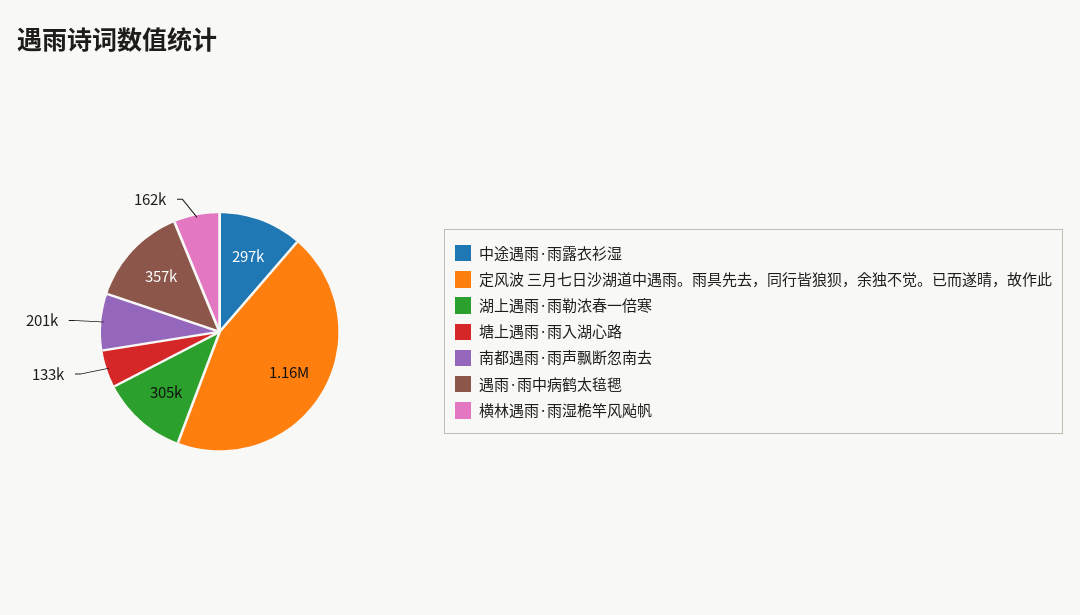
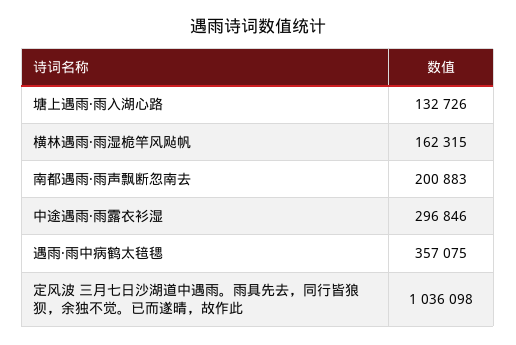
  {
    "中途遇雨·雨露衣衫湿": 296846,
-   "定风波 三月七日沙湖道中遇雨。雨具先去，同行皆狼狈，余独不觉。已而遂晴，故作此": 1160000,
+   "定风波 三月七日沙湖道中遇雨。雨具先去，同行皆狼狈，余独不觉。已而遂晴，故作此": 1036098,
-   "湖上遇雨·雨勒浓春一倍寒": 305000,
    "塘上遇雨·雨入湖心路": 132726,
    "南都遇雨·雨声飘断忽南去": 200883,
    "遇雨·雨中病鹤太毰毸": 357075,
    "横林遇雨·雨湿桅竿风飐帆": 162315
  }

